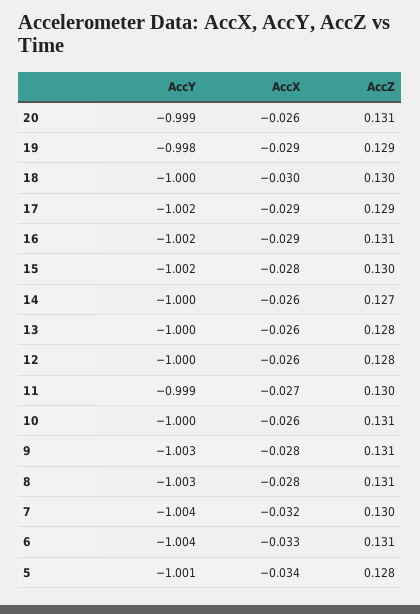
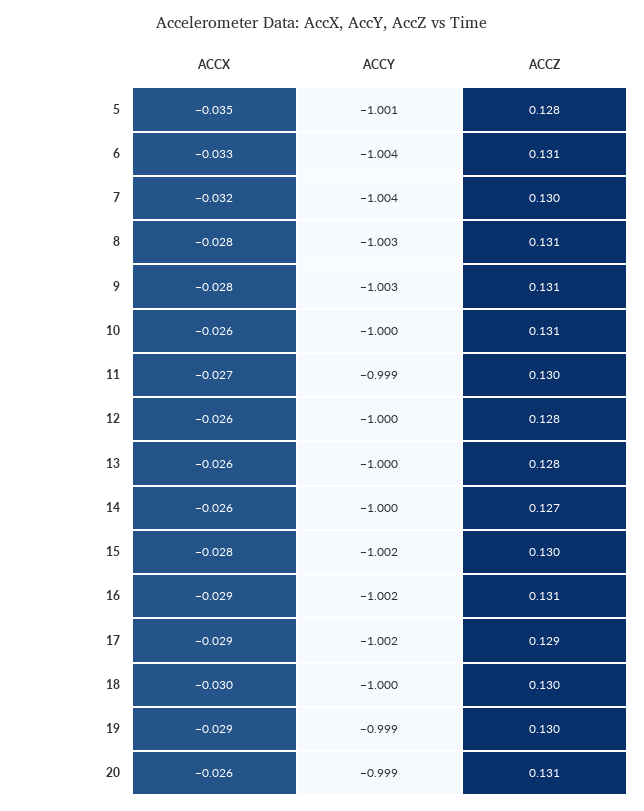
  {
    "AccY": {
      "20": -0.999,
-     "19": -0.998,
+     "19": -0.999,
      "18": -1,
      "17": -1.002,
      "16": -1.002,
      "15": -1.002,
      "14": -1,
      "13": -1,
      "12": -1,
      "11": -0.999,
      "10": -1,
      "9": -1.003,
      "8": -1.003,
      "7": -1.004,
      "6": -1.004,
      "5": -1.001
    },
    "AccX": {
      "20": -0.026,
      "19": -0.029,
      "18": -0.03,
      "17": -0.029,
      "16": -0.029,
      "15": -0.028,
      "14": -0.026,
      "13": -0.026,
      "12": -0.026,
      "11": -0.027,
      "10": -0.026,
      "9": -0.028,
      "8": -0.028,
      "7": -0.032,
      "6": -0.033,
-     "5": -0.034
+     "5": -0.035
    },
    "AccZ": {
      "20": 0.131,
-     "19": 0.129,
+     "19": 0.13,
      "18": 0.13,
      "17": 0.129,
      "16": 0.131,
      "15": 0.13,
      "14": 0.127,
      "13": 0.128,
      "12": 0.128,
      "11": 0.13,
      "10": 0.131,
      "9": 0.131,
      "8": 0.131,
      "7": 0.13,
      "6": 0.131,
      "5": 0.128
    }
  }

